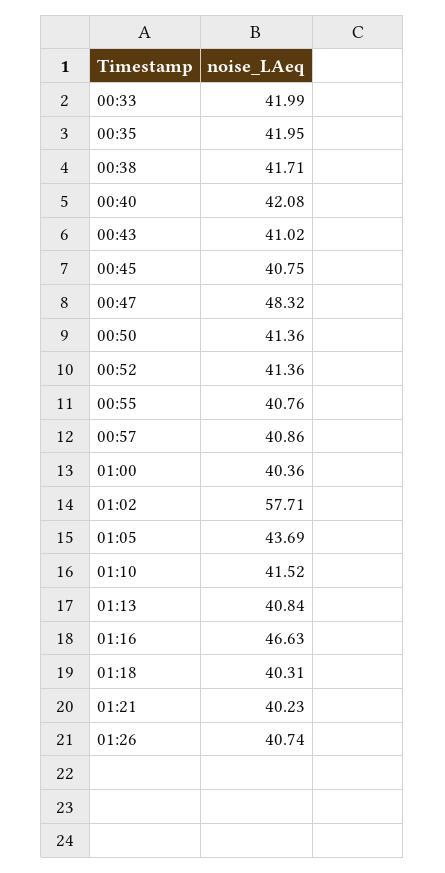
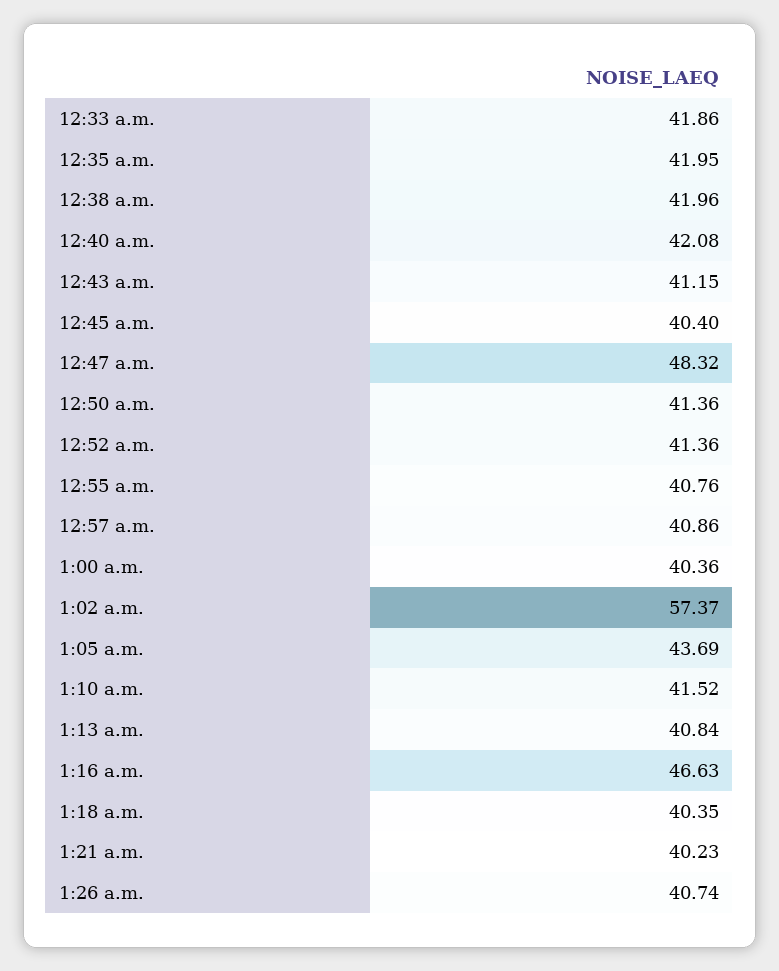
  {
-   "00:33": 41.99,
+   "00:33": 41.86,
    "00:35": 41.95,
-   "00:38": 41.71,
+   "00:38": 41.96,
    "00:40": 42.08,
-   "00:43": 41.02,
+   "00:43": 41.15,
-   "00:45": 40.75,
+   "00:45": 40.4,
    "00:47": 48.32,
    "00:50": 41.36,
    "00:52": 41.36,
    "00:55": 40.76,
    "00:57": 40.86,
    "01:00": 40.36,
-   "01:02": 57.71,
+   "01:02": 57.37,
    "01:05": 43.69,
    "01:10": 41.52,
    "01:13": 40.84,
    "01:16": 46.63,
-   "01:18": 40.31,
+   "01:18": 40.35,
    "01:21": 40.23,
    "01:26": 40.74
  }

